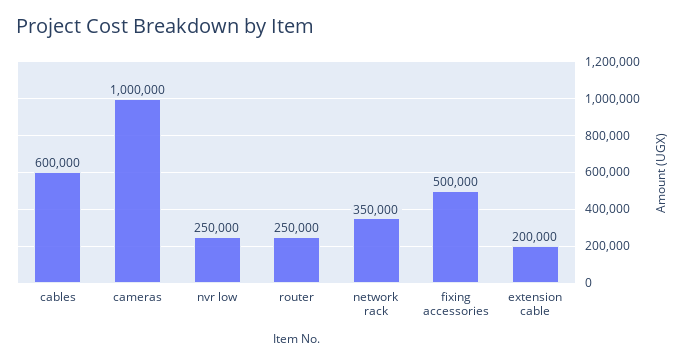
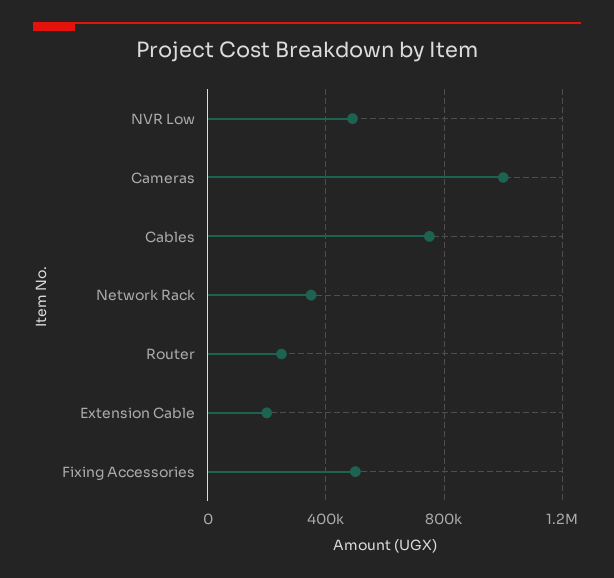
  {
-   "cables": 600000,
+   "cables": 750000,
    "cameras": 1000000,
-   "nvr low": 250000,
+   "nvr low": 500000,
    "router": 250000,
    "network rack": 350000,
    "fixing accessories": 500000,
    "extension cable": 200000
  }

